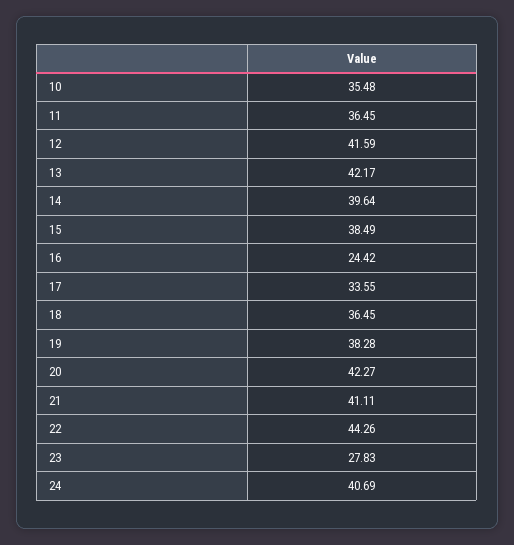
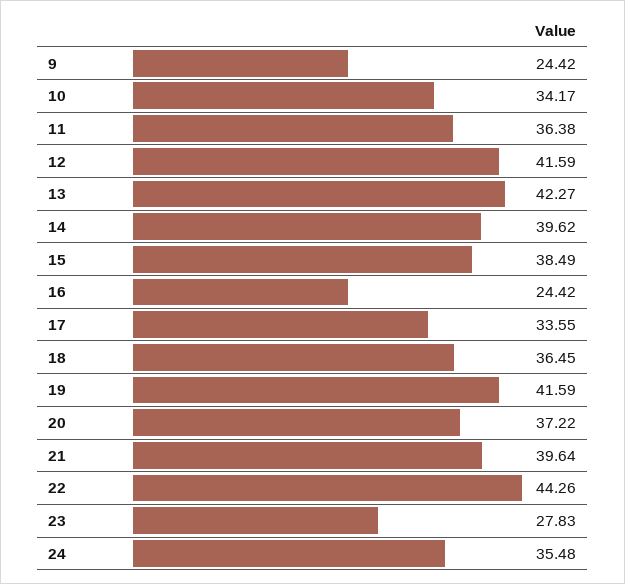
  {
-   "10": 35.48,
+   "10": 34.17,
-   "11": 36.45,
+   "11": 36.38,
    "12": 41.59,
-   "13": 42.17,
+   "13": 42.27,
-   "14": 39.64,
+   "14": 39.62,
    "15": 38.49,
    "16": 24.42,
    "17": 33.55,
    "18": 36.45,
-   "19": 38.28,
+   "19": 41.59,
-   "20": 42.27,
+   "20": 37.22,
-   "21": 41.11,
+   "21": 39.64,
    "22": 44.26,
    "23": 27.83,
-   "24": 40.69
+   "24": 35.48,
+   "9": 24.42
  }

